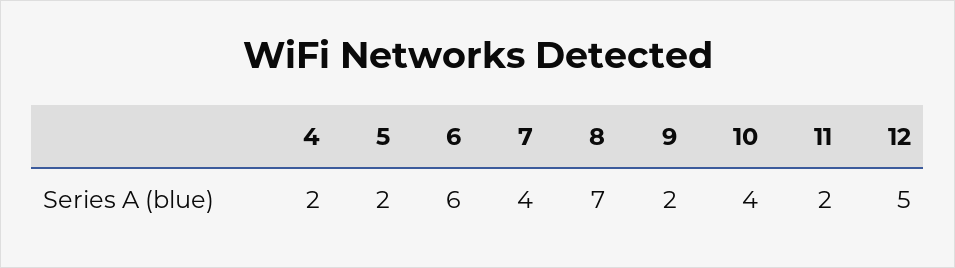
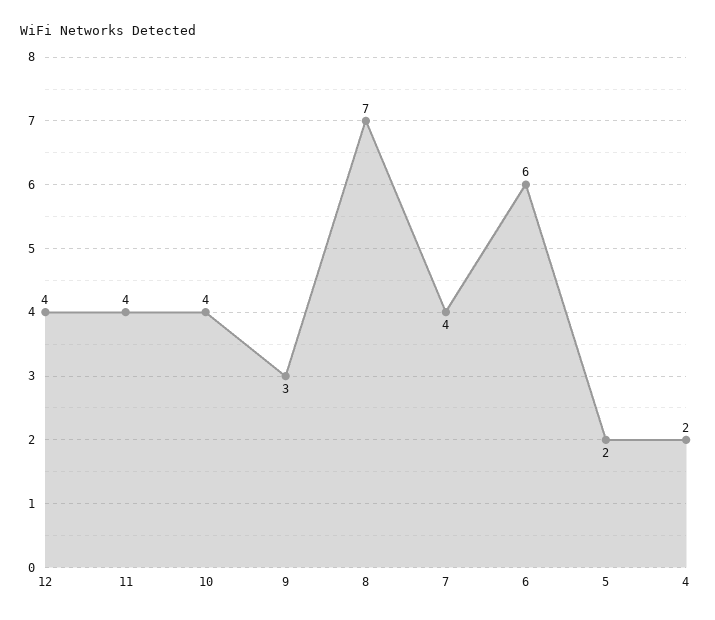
  {
    "4": 2,
    "5": 2,
    "6": 6,
    "7": 4,
    "8": 7,
-   "9": 2,
+   "9": 3,
    "10": 4,
-   "11": 2,
+   "11": 4,
-   "12": 5
+   "12": 4
  }

